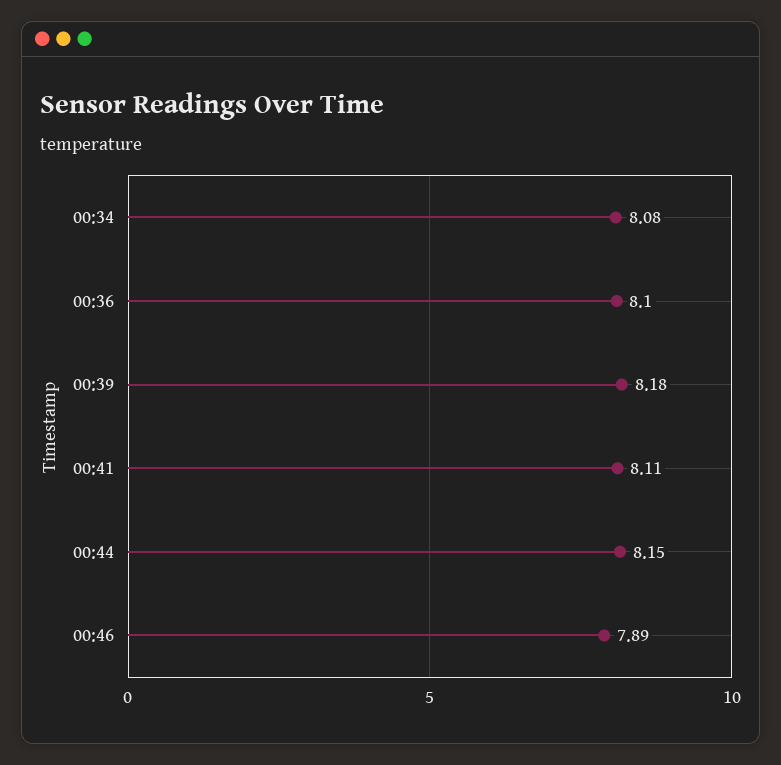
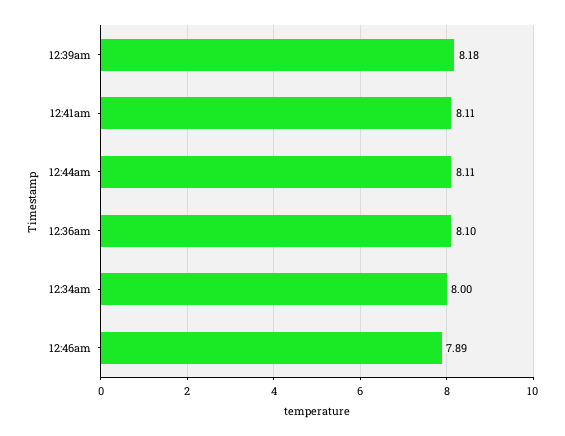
  {
-   "00:34": 8.08,
+   "00:34": 8,
    "00:36": 8.1,
    "00:39": 8.18,
    "00:41": 8.11,
-   "00:44": 8.15,
+   "00:44": 8.11,
    "00:46": 7.89
  }

